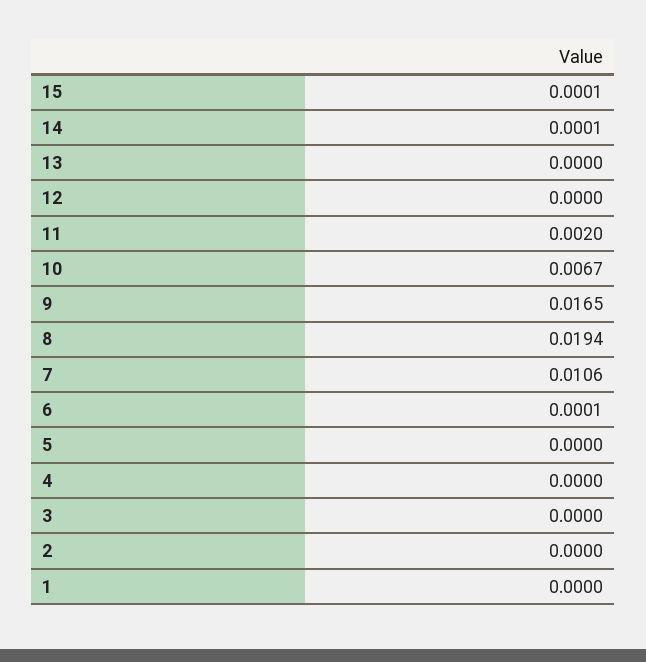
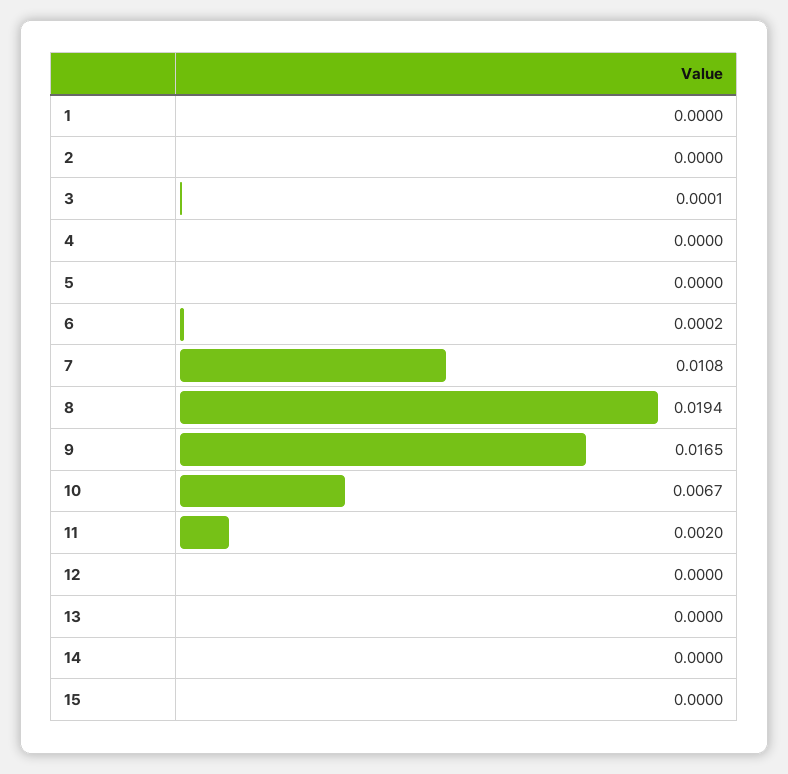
  {
-   "15": 0.0001,
+   "15": 0,
-   "14": 0.0001,
+   "14": 0,
    "13": 0,
    "12": 0,
    "11": 0.002,
    "10": 0.0067,
    "9": 0.0165,
    "8": 0.0194,
-   "7": 0.0106,
+   "7": 0.0108,
-   "6": 0.0001,
+   "6": 0.0002,
    "5": 0,
    "4": 0,
-   "3": 0,
+   "3": 0.0001,
    "2": 0,
    "1": 0
  }

